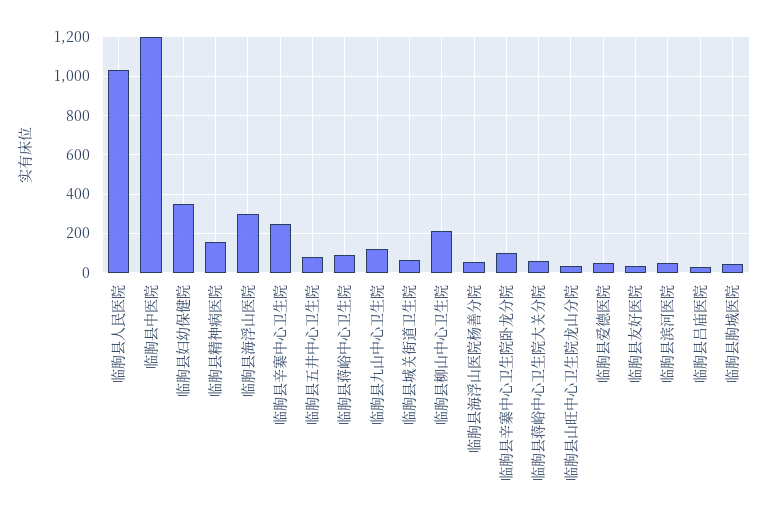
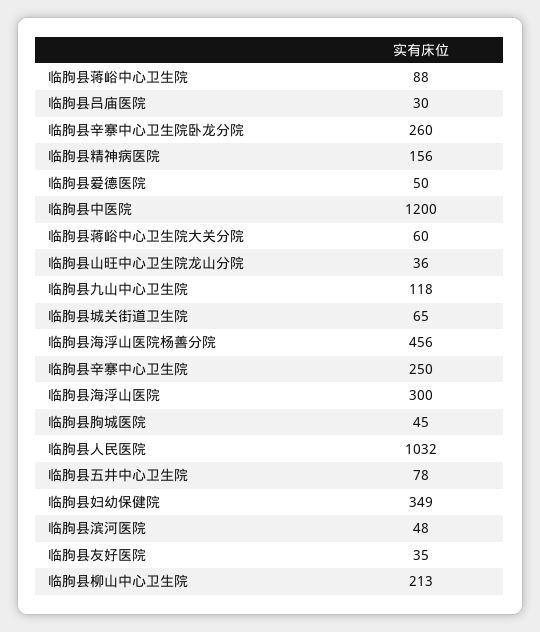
  {
    "临朐县人民医院": 1032,
    "临朐县中医院": 1200,
    "临朐县妇幼保健院": 349,
    "临朐县精神病医院": 156,
    "临朐县海浮山医院": 300,
    "临朐县辛寨中心卫生院": 250,
    "临朐县五井中心卫生院": 78,
    "临朐县蒋峪中心卫生院": 88,
    "临朐县九山中心卫生院": 118,
    "临朐县城关街道卫生院": 65,
    "临朐县柳山中心卫生院": 213,
-   "临朐县海浮山医院杨善分院": 50,
+   "临朐县海浮山医院杨善分院": 456,
-   "临朐县辛寨中心卫生院卧龙分院": 100,
+   "临朐县辛寨中心卫生院卧龙分院": 260,
    "临朐县蒋峪中心卫生院大关分院": 60,
    "临朐县山旺中心卫生院龙山分院": 36,
    "临朐县爱德医院": 50,
    "临朐县友好医院": 35,
    "临朐县滨河医院": 48,
    "临朐县吕庙医院": 30,
    "临朐县朐城医院": 45
  }

